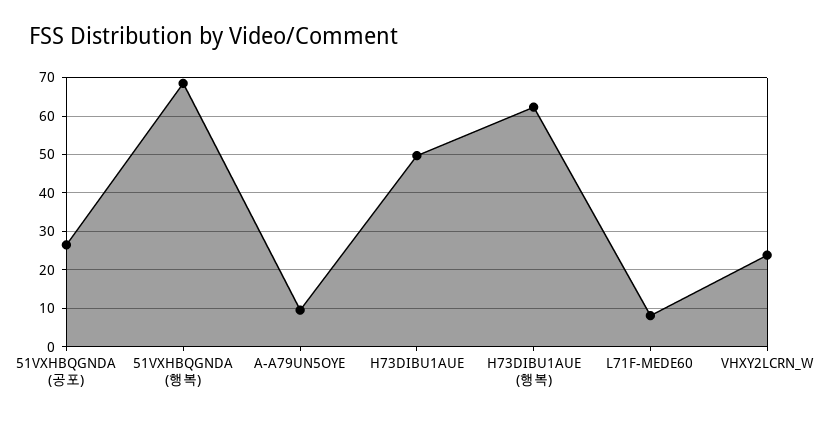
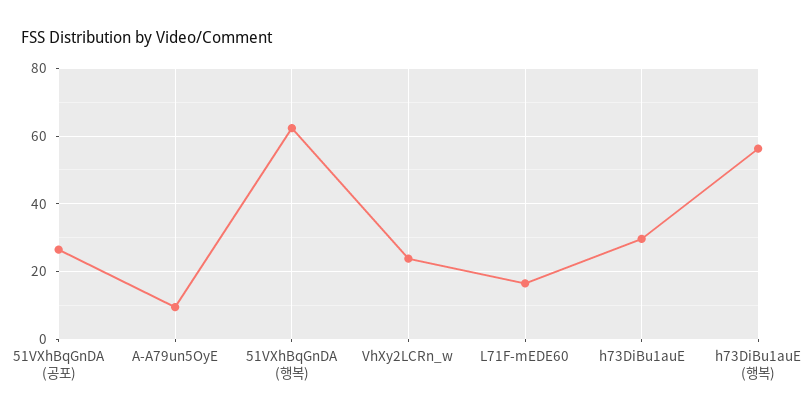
  {
    "51VXHBQGNDA (공포)": 26,
-   "51VXHBQGNDA (행복)": 68,
+   "51VXHBQGNDA (행복)": 62,
    "A-A79UN5OYE": 10,
-   "H73DIBU1AUE": 50,
+   "H73DIBU1AUE": 30,
-   "H73DIBU1AUE (행복)": 62,
+   "H73DIBU1AUE (행복)": 56,
-   "L71F-MEDE60": 8,
+   "L71F-MEDE60": 16,
    "VHXY2LCRN_W": 24
  }

